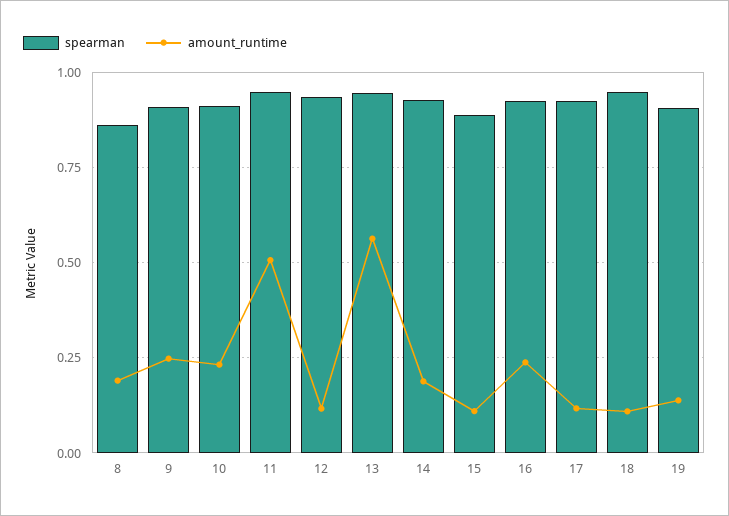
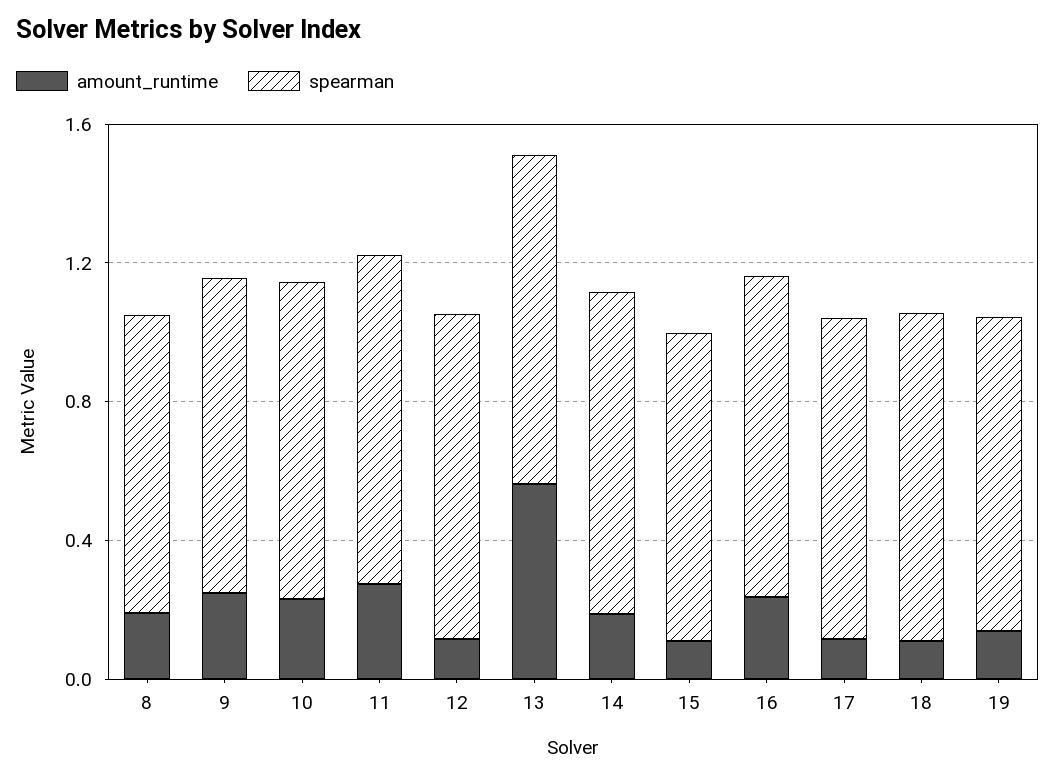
  {
    "spearman": {
      "8": 0.85,
      "9": 0.9,
      "10": 0.9,
      "11": 0.95,
      "12": 0.925,
      "13": 0.95,
      "14": 0.925,
      "15": 0.9,
      "16": 0.925,
      "17": 0.925,
      "18": 0.95,
      "19": 0.9
    },
    "amount_runtime": {
      "8": 0.2,
      "9": 0.25,
      "10": 0.225,
-     "11": 0.5,
+     "11": 0.3,
      "12": 0.125,
      "13": 0.575,
      "14": 0.2,
      "15": 0.1,
      "16": 0.25,
      "17": 0.125,
      "18": 0.1,
      "19": 0.15
    }
  }

